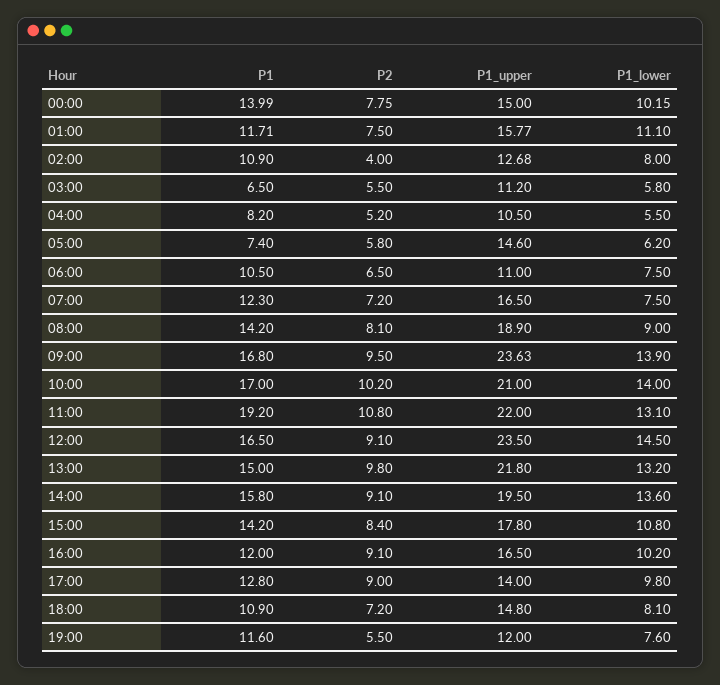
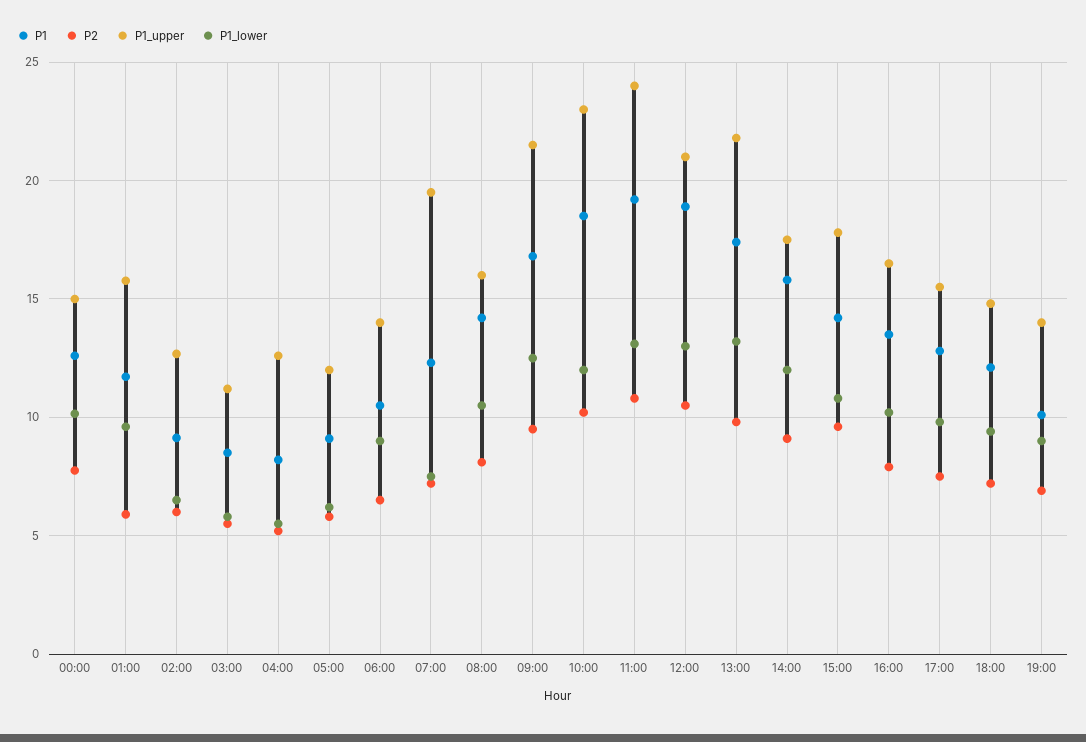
  {
    "P1": {
-     "00:00": 13.99,
+     "00:00": 12.5,
      "01:00": 11.71,
-     "02:00": 10.9,
+     "02:00": 9,
-     "03:00": 6.5,
+     "03:00": 8.5,
      "04:00": 8.2,
-     "05:00": 7.4,
+     "05:00": 9,
      "06:00": 10.5,
      "07:00": 12.3,
      "08:00": 14.2,
      "09:00": 16.8,
-     "10:00": 17,
+     "10:00": 18.5,
      "11:00": 19.2,
-     "12:00": 16.5,
+     "12:00": 19,
-     "13:00": 15,
+     "13:00": 17.5,
      "14:00": 15.8,
      "15:00": 14.2,
-     "16:00": 12,
+     "16:00": 13.5,
      "17:00": 12.8,
-     "18:00": 10.9,
+     "18:00": 12,
-     "19:00": 11.6
+     "19:00": 10
    },
    "P2": {
      "00:00": 7.75,
-     "01:00": 7.5,
+     "01:00": 6,
-     "02:00": 4,
+     "02:00": 6,
      "03:00": 5.5,
      "04:00": 5.2,
      "05:00": 5.8,
      "06:00": 6.5,
      "07:00": 7.2,
      "08:00": 8.1,
      "09:00": 9.5,
      "10:00": 10.2,
      "11:00": 10.8,
-     "12:00": 9.1,
+     "12:00": 10.5,
      "13:00": 9.8,
      "14:00": 9.1,
-     "15:00": 8.4,
+     "15:00": 9.5,
-     "16:00": 9.1,
+     "16:00": 8,
-     "17:00": 9,
+     "17:00": 7.5,
      "18:00": 7.2,
-     "19:00": 5.5
+     "19:00": 7
    },
    "P1_upper": {
      "00:00": 15,
      "01:00": 15.77,
      "02:00": 12.68,
      "03:00": 11.2,
-     "04:00": 10.5,
+     "04:00": 12.5,
-     "05:00": 14.6,
+     "05:00": 12,
-     "06:00": 11,
+     "06:00": 14,
-     "07:00": 16.5,
+     "07:00": 19.5,
-     "08:00": 18.9,
+     "08:00": 16,
-     "09:00": 23.63,
+     "09:00": 21.5,
-     "10:00": 21,
+     "10:00": 23,
-     "11:00": 22,
+     "11:00": 24,
-     "12:00": 23.5,
+     "12:00": 21,
      "13:00": 21.8,
-     "14:00": 19.5,
+     "14:00": 17.5,
      "15:00": 17.8,
      "16:00": 16.5,
-     "17:00": 14,
+     "17:00": 15.5,
      "18:00": 14.8,
-     "19:00": 12
+     "19:00": 14
    },
    "P1_lower": {
      "00:00": 10.15,
-     "01:00": 11.1,
+     "01:00": 9.5,
-     "02:00": 8,
+     "02:00": 6.5,
      "03:00": 5.8,
      "04:00": 5.5,
      "05:00": 6.2,
-     "06:00": 7.5,
+     "06:00": 9,
      "07:00": 7.5,
-     "08:00": 9,
+     "08:00": 10.5,
-     "09:00": 13.9,
+     "09:00": 12.5,
-     "10:00": 14,
+     "10:00": 12,
      "11:00": 13.1,
-     "12:00": 14.5,
+     "12:00": 13,
      "13:00": 13.2,
-     "14:00": 13.6,
+     "14:00": 12,
      "15:00": 10.8,
      "16:00": 10.2,
      "17:00": 9.8,
-     "18:00": 8.1,
+     "18:00": 9.5,
-     "19:00": 7.6
+     "19:00": 9
    }
  }

